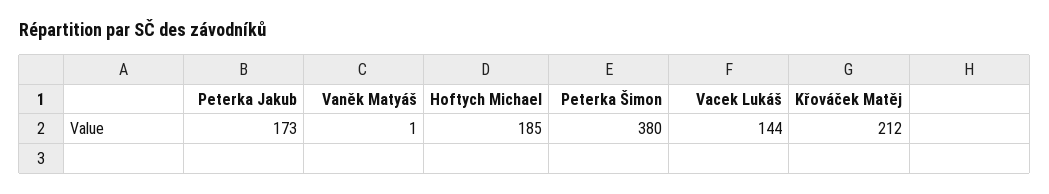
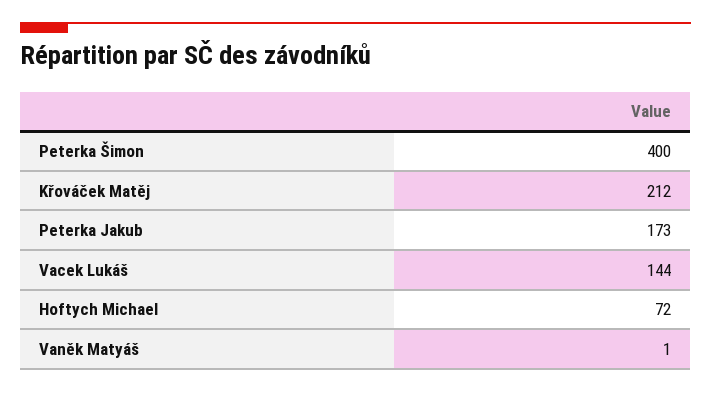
  {
    "Peterka Jakub": 173,
    "Vaněk Matyáš": 1,
-   "Hoftych Michael": 185,
+   "Hoftych Michael": 72,
-   "Peterka Šimon": 380,
+   "Peterka Šimon": 400,
    "Vacek Lukáš": 144,
    "Křováček Matěj": 212
  }

